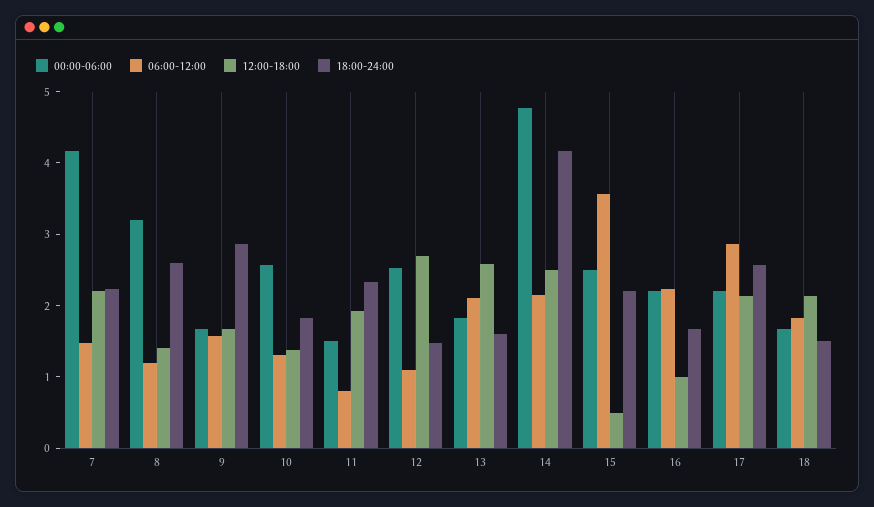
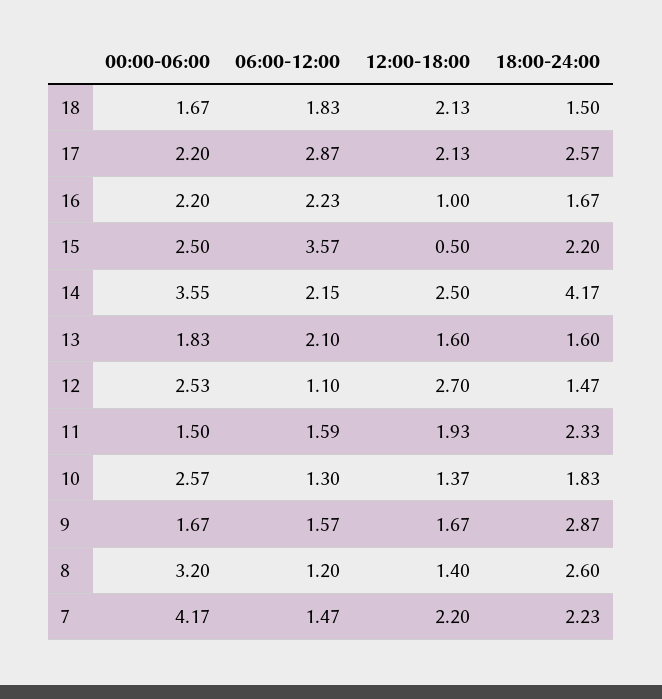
  {
    "00:00-06:00": {
      "7": 4.17,
      "8": 3.2,
      "9": 1.67,
      "10": 2.57,
      "11": 1.5,
      "12": 2.53,
      "13": 1.83,
-     "14": 4.8,
+     "14": 3.55,
      "15": 2.5,
      "16": 2.2,
      "17": 2.2,
      "18": 1.67
    },
    "06:00-12:00": {
      "7": 1.47,
      "8": 1.2,
      "9": 1.57,
      "10": 1.3,
-     "11": 0.8,
+     "11": 1.59,
      "12": 1.1,
      "13": 2.1,
      "14": 2.15,
      "15": 3.57,
      "16": 2.23,
      "17": 2.87,
      "18": 1.83
    },
    "12:00-18:00": {
      "7": 2.2,
      "8": 1.4,
      "9": 1.67,
      "10": 1.37,
      "11": 1.93,
      "12": 2.7,
-     "13": 2.6,
+     "13": 1.6,
      "14": 2.5,
      "15": 0.5,
      "16": 1,
      "17": 2.13,
      "18": 2.13
    },
    "18:00-24:00": {
      "7": 2.23,
      "8": 2.6,
      "9": 2.87,
      "10": 1.83,
      "11": 2.33,
      "12": 1.47,
      "13": 1.6,
      "14": 4.17,
      "15": 2.2,
      "16": 1.67,
      "17": 2.57,
      "18": 1.5
    }
  }

